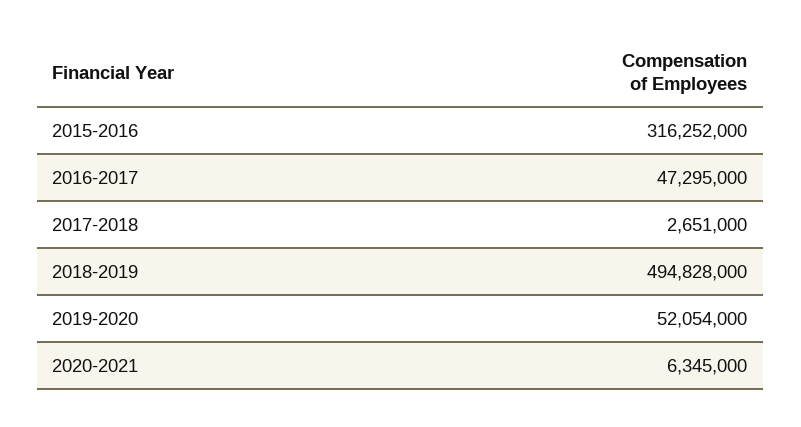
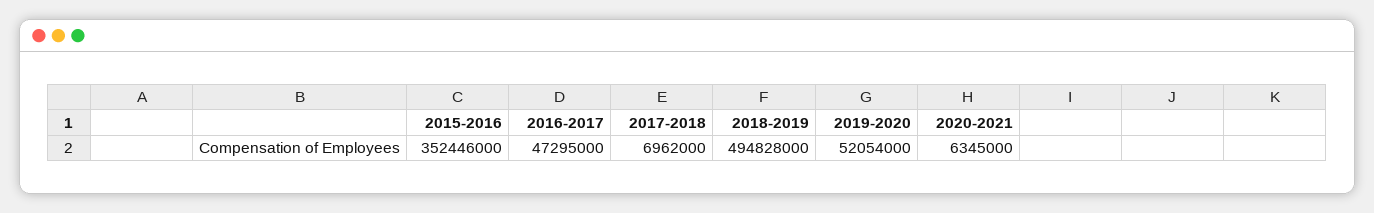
  {
-   "2015-2016": 316252000,
+   "2015-2016": 352446000,
    "2016-2017": 47295000,
-   "2017-2018": 2651000,
+   "2017-2018": 6962000,
    "2018-2019": 494828000,
    "2019-2020": 52054000,
    "2020-2021": 6345000
  }

